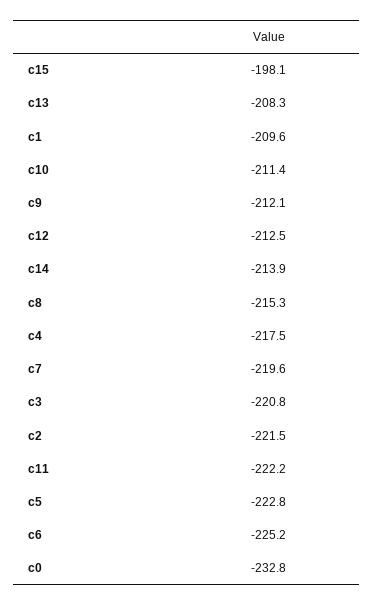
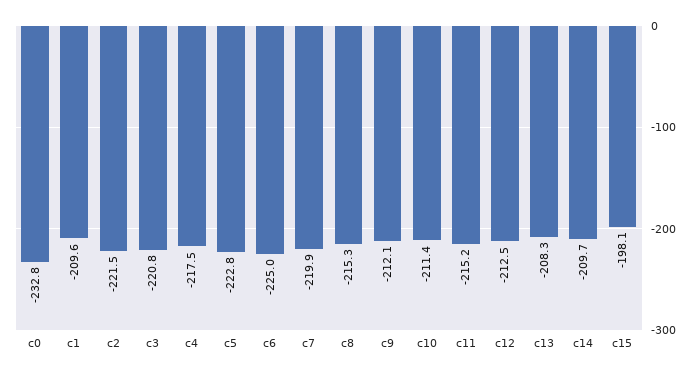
  {
    "c15": -198.1,
    "c13": -208.3,
    "c1": -209.6,
    "c10": -211.4,
    "c9": -212.1,
    "c12": -212.5,
-   "c14": -213.9,
+   "c14": -209.7,
    "c8": -215.3,
    "c4": -217.5,
-   "c7": -219.6,
+   "c7": -219.9,
    "c3": -220.8,
    "c2": -221.5,
-   "c11": -222.2,
+   "c11": -215.2,
    "c5": -222.8,
-   "c6": -225.2,
+   "c6": -225,
    "c0": -232.8
  }

